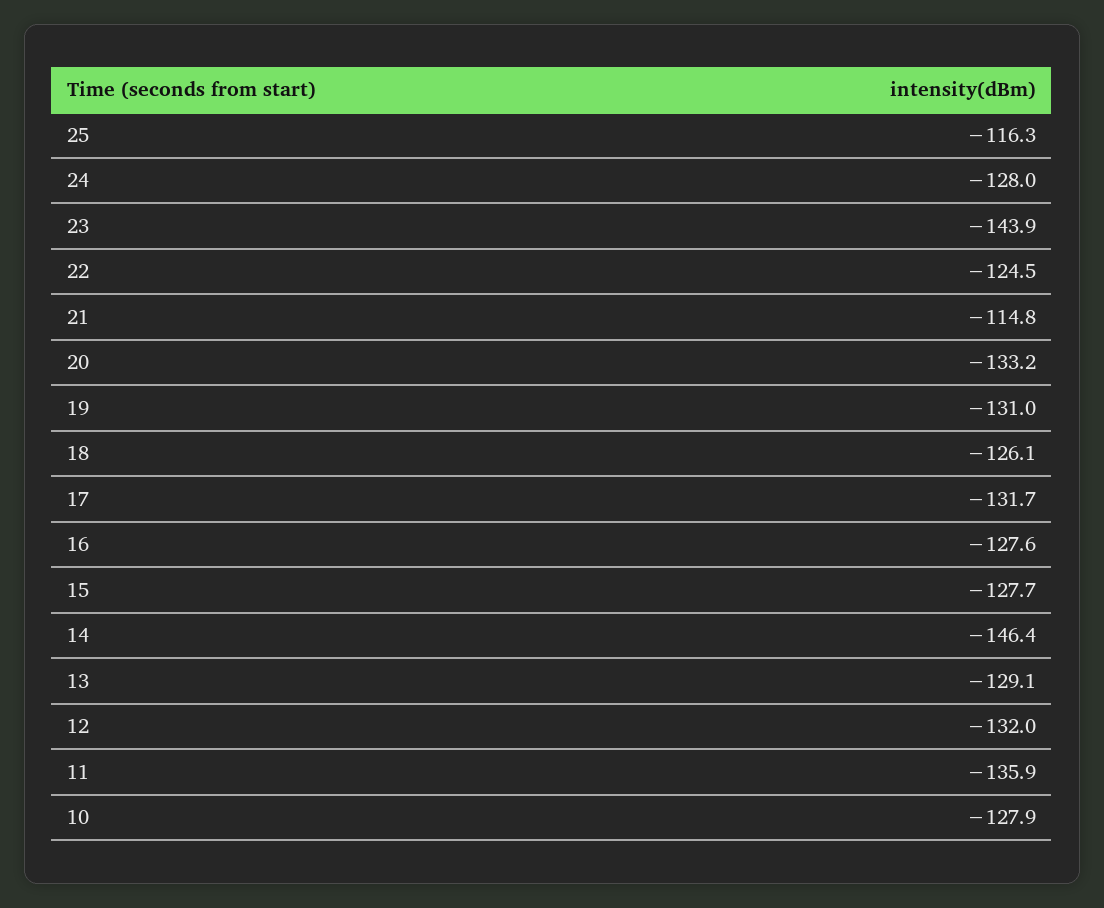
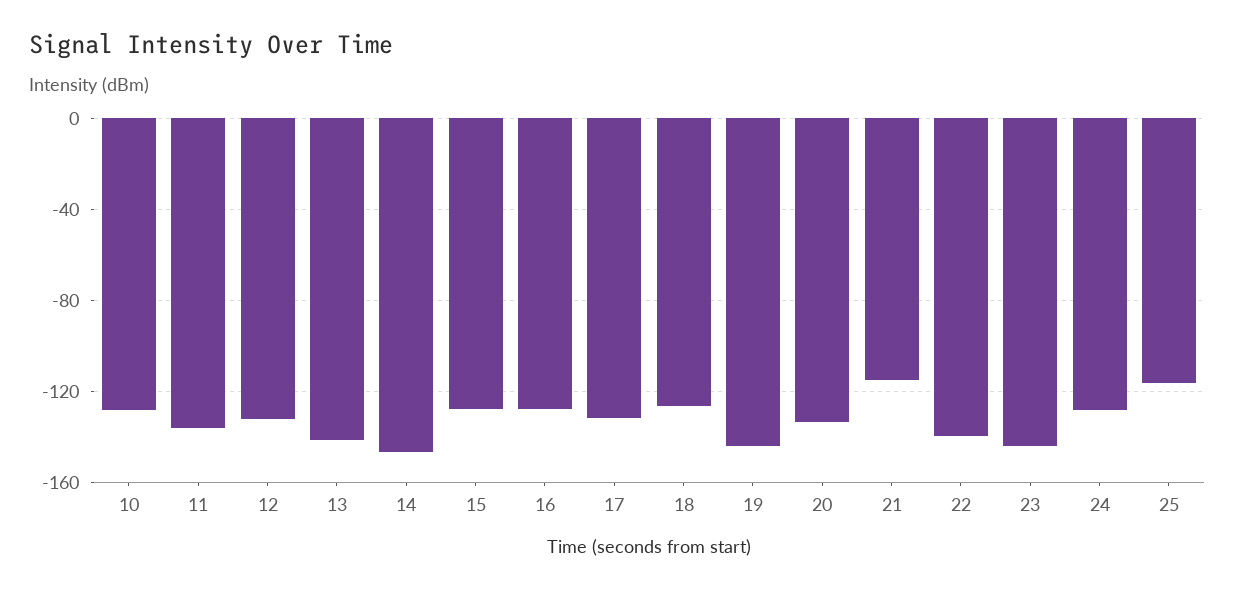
  {
    "25": -116.3,
    "24": -128,
    "23": -143.9,
-   "22": -124.5,
+   "22": -140,
    "21": -114.8,
    "20": -133.2,
-   "19": -131,
+   "19": -145,
    "18": -126.1,
    "17": -131.7,
    "16": -127.6,
    "15": -127.7,
    "14": -146.4,
-   "13": -129.1,
+   "13": -140,
    "12": -132,
    "11": -135.9,
    "10": -127.9
  }

